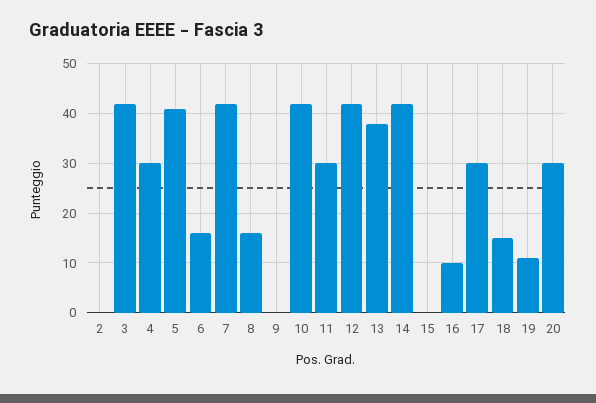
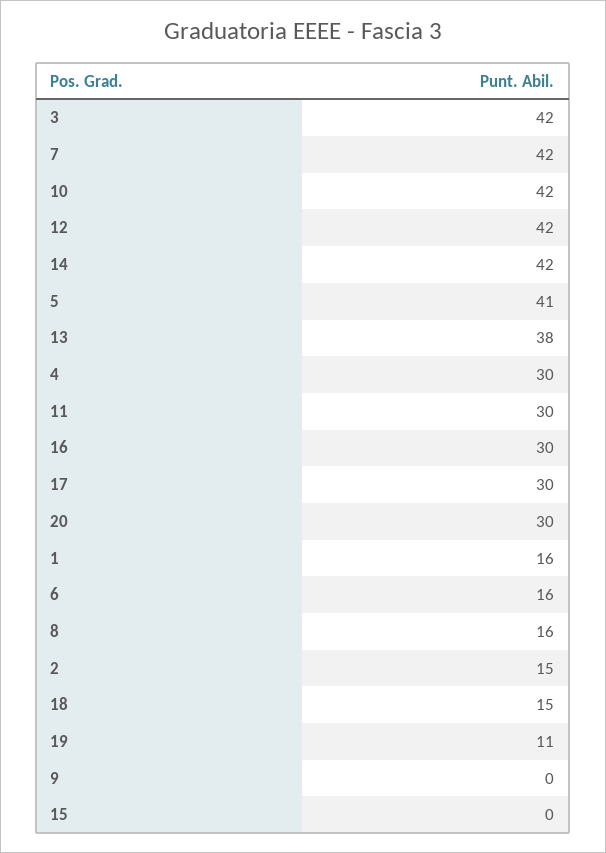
  {
-   "2": 0,
+   "2": 15,
    "3": 42,
    "4": 30,
    "5": 41,
    "6": 16,
    "7": 42,
    "8": 16,
    "9": 0,
    "10": 42,
    "11": 30,
    "12": 42,
    "13": 38,
    "14": 42,
    "15": 0,
-   "16": 10,
+   "16": 30,
    "17": 30,
    "18": 15,
    "19": 11,
-   "20": 30
+   "20": 30,
+   "1": 16
  }

